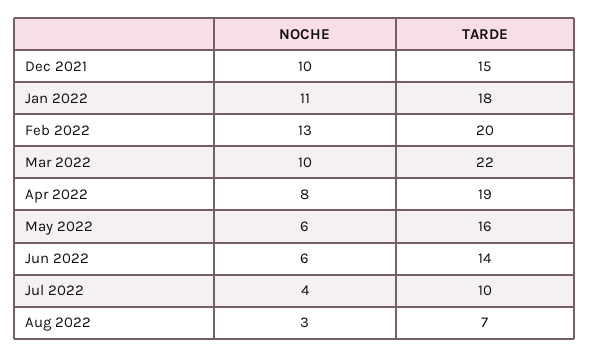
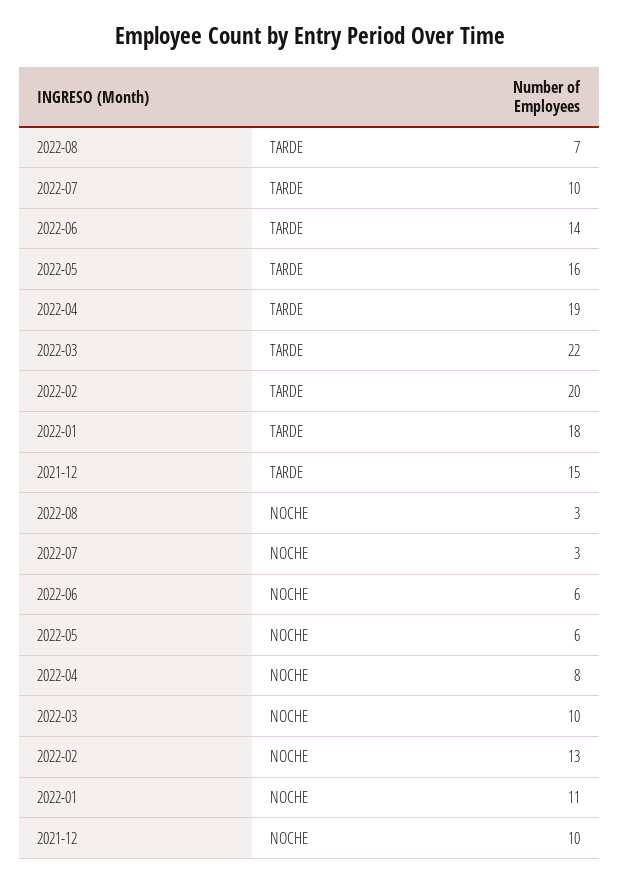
  {
    "NOCHE": {
      "Dec 2021": 10,
      "Jan 2022": 11,
      "Feb 2022": 13,
      "Mar 2022": 10,
      "Apr 2022": 8,
      "May 2022": 6,
      "Jun 2022": 6,
-     "Jul 2022": 4,
+     "Jul 2022": 3,
      "Aug 2022": 3
    },
    "TARDE": {
      "Dec 2021": 15,
      "Jan 2022": 18,
      "Feb 2022": 20,
      "Mar 2022": 22,
      "Apr 2022": 19,
      "May 2022": 16,
      "Jun 2022": 14,
      "Jul 2022": 10,
      "Aug 2022": 7
    }
  }

